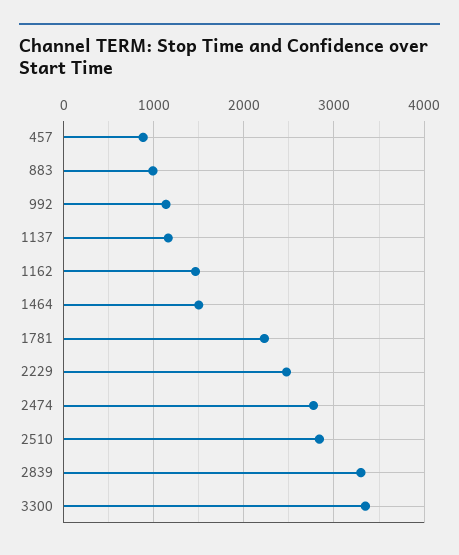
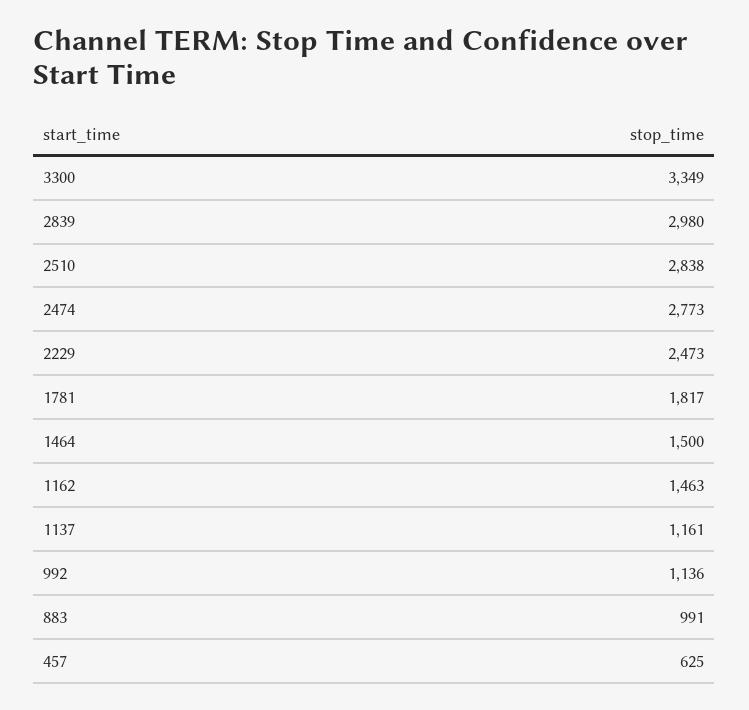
  {
-   "457": 900,
+   "457": 625,
    "883": 991,
    "992": 1136,
    "1137": 1161,
    "1162": 1463,
    "1464": 1500,
-   "1781": 2200,
+   "1781": 1817,
    "2229": 2473,
    "2474": 2773,
    "2510": 2838,
-   "2839": 3300,
+   "2839": 2980,
    "3300": 3349
  }

